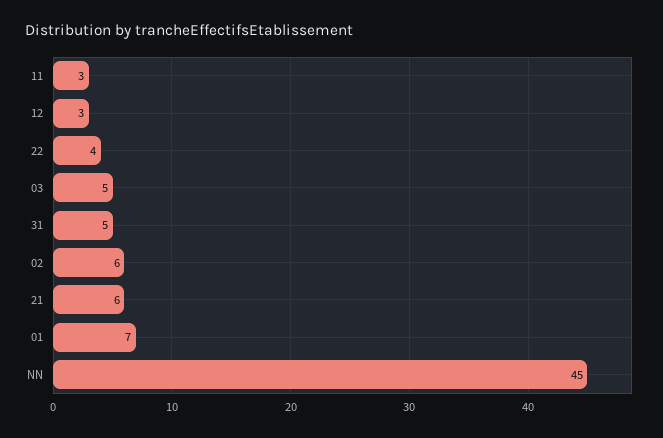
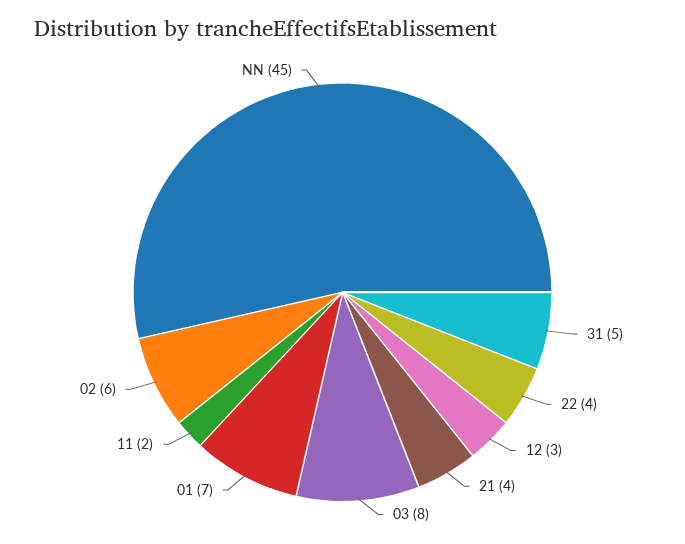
  {
-   "11": 3,
+   "11": 2,
    "12": 3,
    "22": 4,
-   "03": 5,
+   "03": 8,
    "31": 5,
    "02": 6,
-   "21": 6,
+   "21": 4,
    "01": 7,
    "NN": 45
  }

